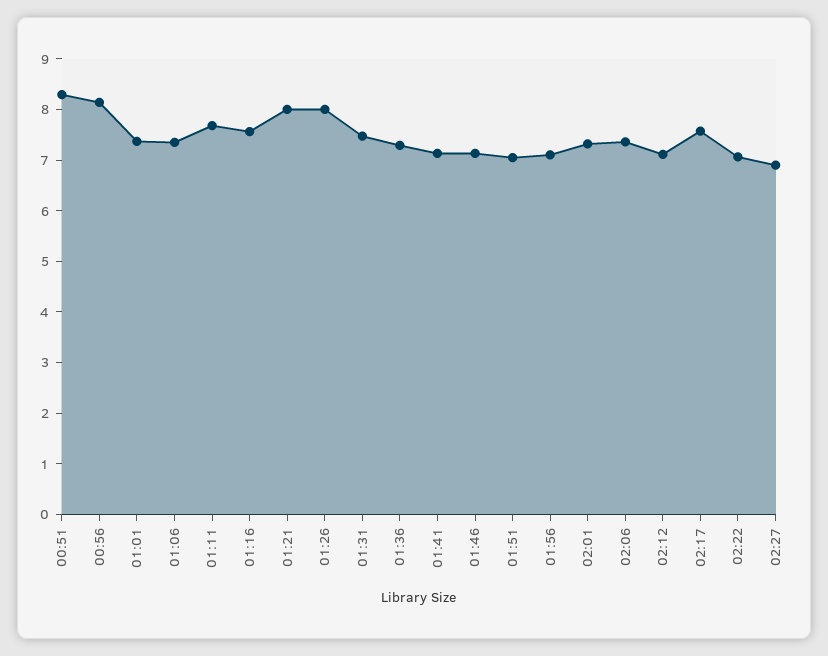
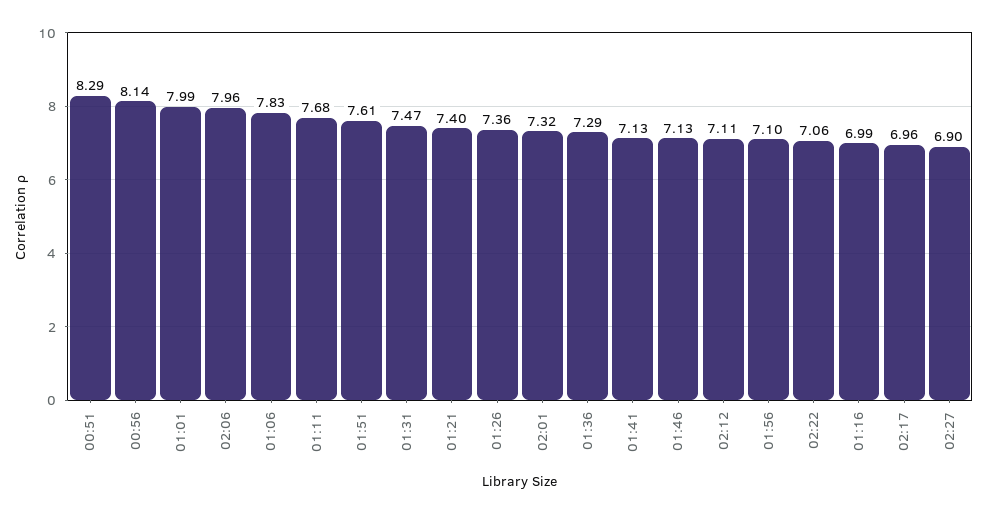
  {
    "00:51": 8.29,
    "00:56": 8.14,
-   "01:01": 7.4,
+   "01:01": 7.99,
-   "01:06": 7.4,
+   "01:06": 7.83,
    "01:11": 7.68,
-   "01:16": 7.6,
+   "01:16": 6.99,
-   "01:21": 8,
+   "01:21": 7.4,
-   "01:26": 8,
+   "01:26": 7.36,
    "01:31": 7.47,
    "01:36": 7.29,
    "01:41": 7.13,
    "01:46": 7.13,
-   "01:51": 7,
+   "01:51": 7.61,
    "01:56": 7.1,
    "02:01": 7.32,
-   "02:06": 7.4,
+   "02:06": 7.96,
    "02:12": 7.11,
-   "02:17": 7.6,
+   "02:17": 6.96,
    "02:22": 7.06,
    "02:27": 6.9
  }

